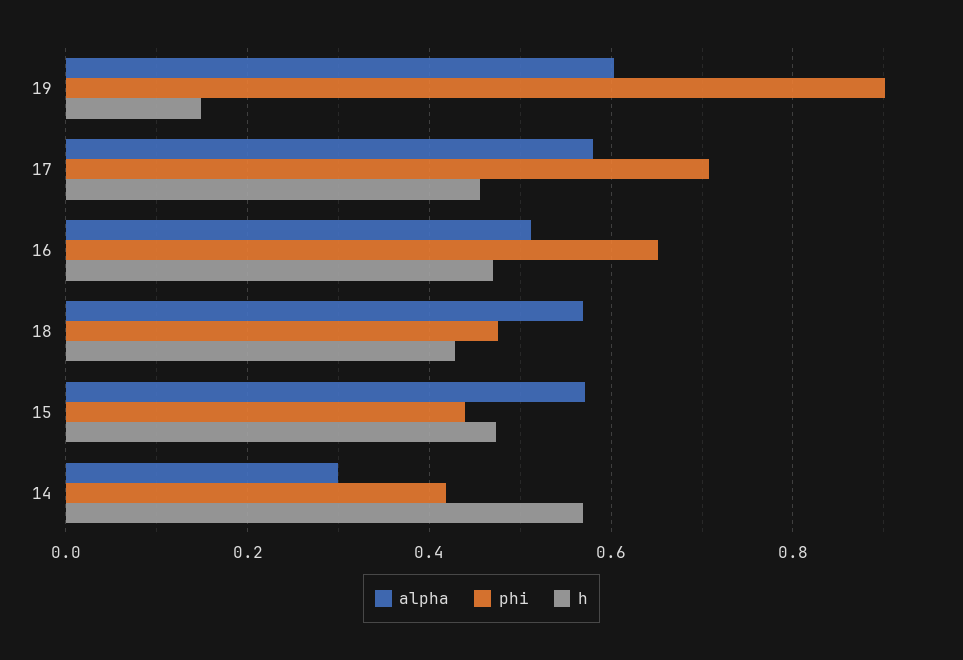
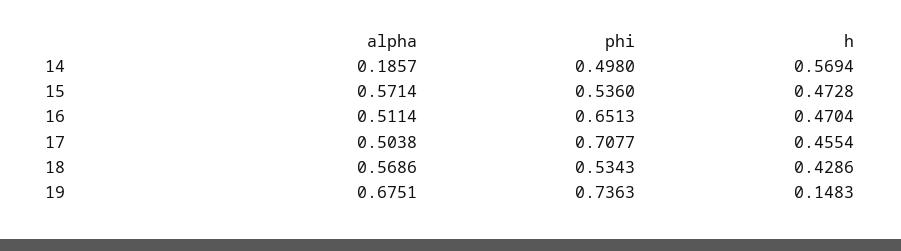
  {
    "alpha": {
-     "19": 0.6,
+     "19": 0.6751,
-     "17": 0.58,
+     "17": 0.5038,
      "16": 0.5114,
      "18": 0.5686,
      "15": 0.5714,
-     "14": 0.3
+     "14": 0.1857
    },
    "phi": {
-     "19": 0.9,
+     "19": 0.7363,
      "17": 0.7077,
      "16": 0.6513,
-     "18": 0.48,
+     "18": 0.5343,
-     "15": 0.44,
+     "15": 0.536,
-     "14": 0.42
+     "14": 0.498
    },
    "h": {
      "19": 0.1483,
      "17": 0.4554,
      "16": 0.4704,
      "18": 0.4286,
      "15": 0.4728,
      "14": 0.5694
    }
  }

